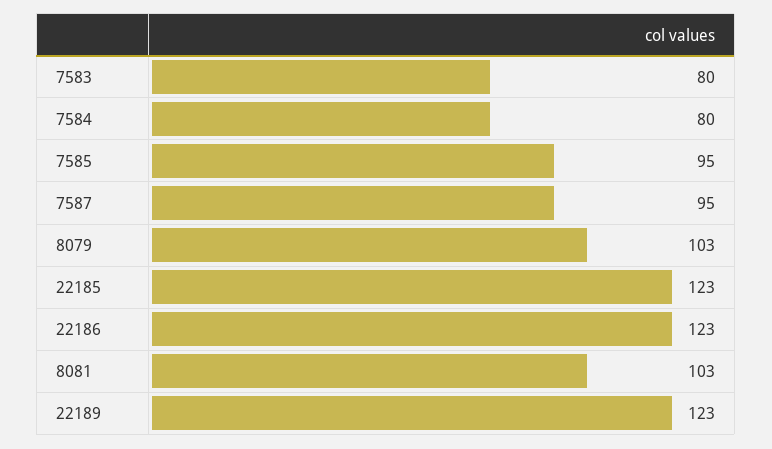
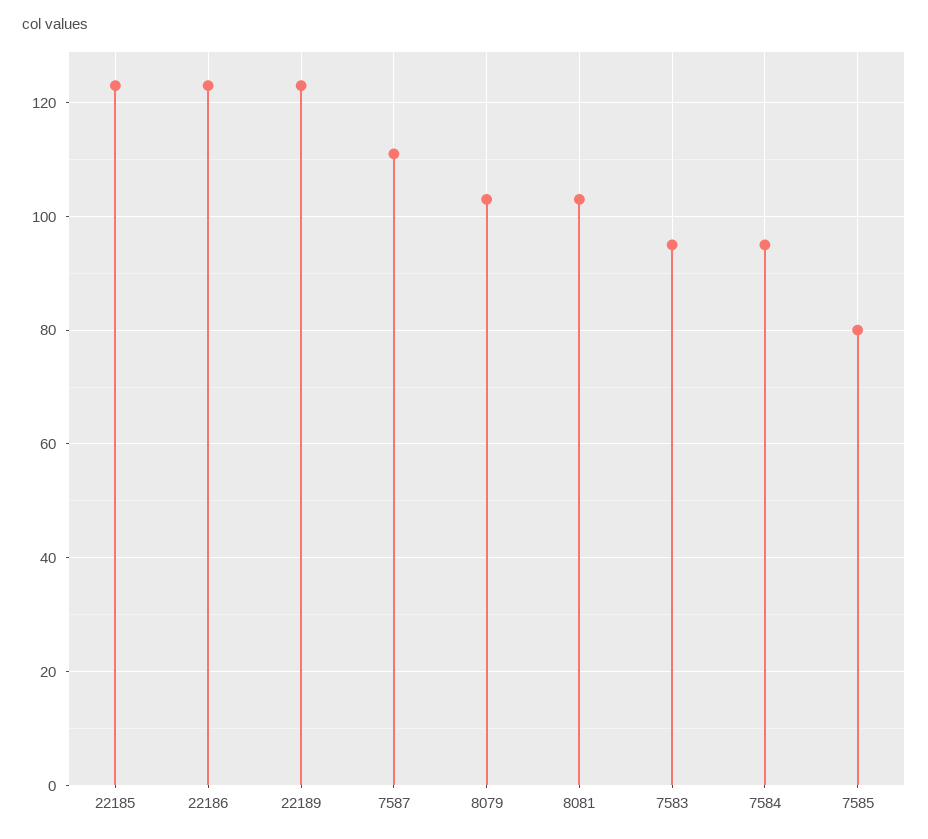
  {
-   "7583": 80,
+   "7583": 95,
-   "7584": 80,
+   "7584": 95,
-   "7585": 95,
+   "7585": 80,
-   "7587": 95,
+   "7587": 110,
    "8079": 103,
    "22185": 123,
    "22186": 123,
    "8081": 103,
    "22189": 123
  }

